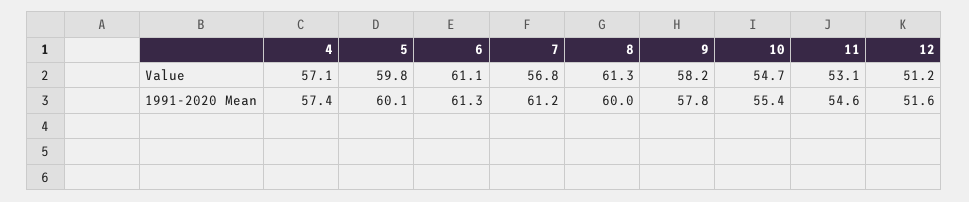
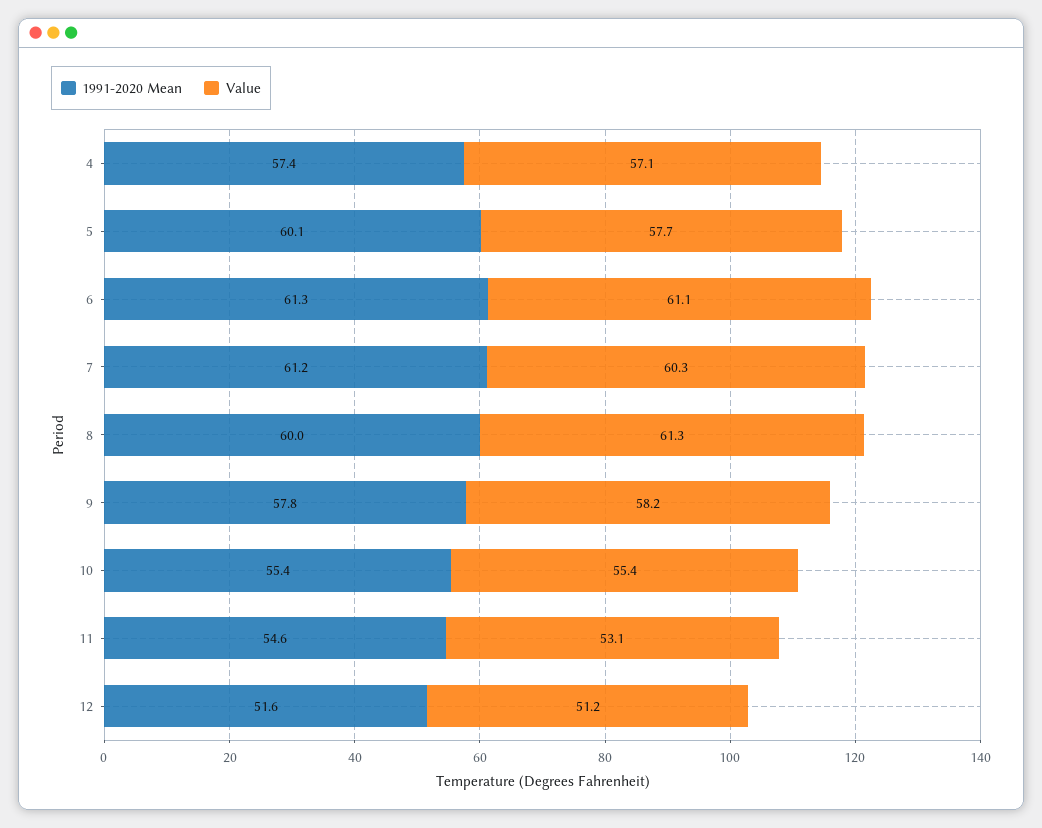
  {
    "Value": {
      "4": 57.1,
-     "5": 59.8,
+     "5": 57.7,
      "6": 61.1,
-     "7": 56.8,
+     "7": 60.3,
      "8": 61.3,
      "9": 58.2,
-     "10": 54.7,
+     "10": 55.4,
      "11": 53.1,
      "12": 51.2
    },
    "1991-2020 Mean": {
      "4": 57.4,
      "5": 60.1,
      "6": 61.3,
      "7": 61.2,
      "8": 60,
      "9": 57.8,
      "10": 55.4,
      "11": 54.6,
      "12": 51.6
    }
  }

